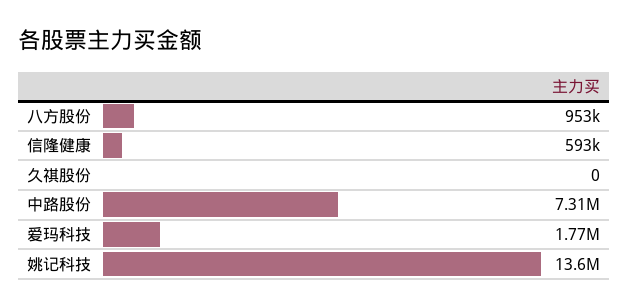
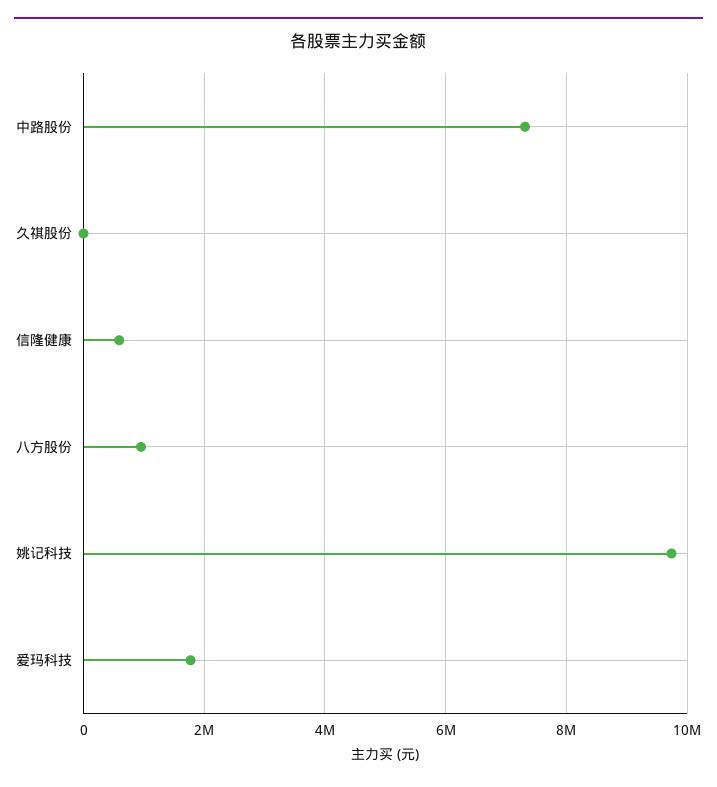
  {
    "八方股份": 953000,
    "信隆健康": 593000,
    "久祺股份": 0,
    "中路股份": 7310000,
    "爱玛科技": 1770000,
-   "姚记科技": 13600000
+   "姚记科技": 9800000
  }

